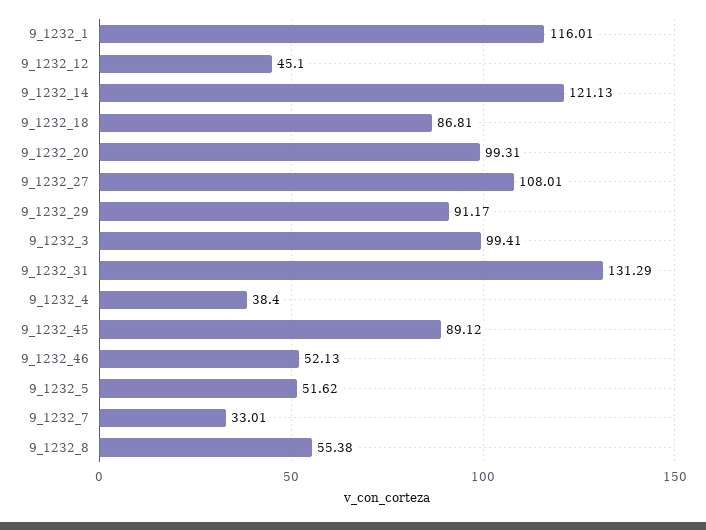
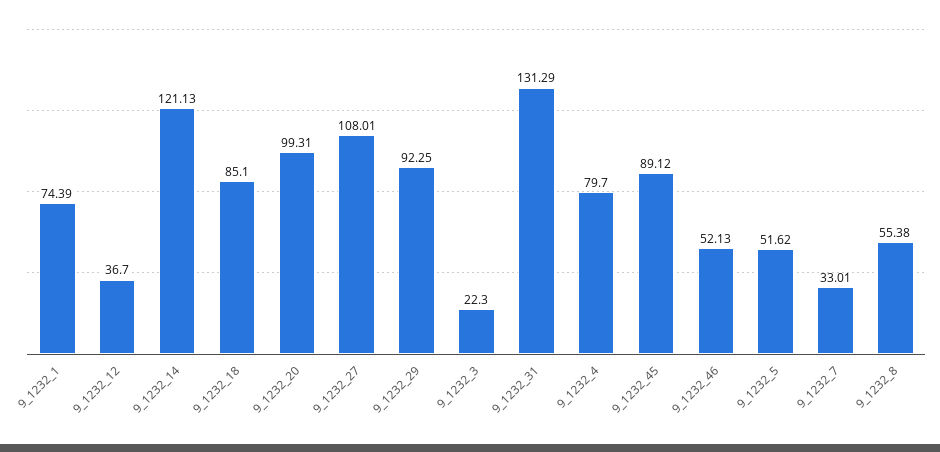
  {
-   "9_1232_1": 116.01,
+   "9_1232_1": 74.39,
-   "9_1232_12": 45.1,
+   "9_1232_12": 36.7,
    "9_1232_14": 121.13,
-   "9_1232_18": 86.81,
+   "9_1232_18": 85.1,
    "9_1232_20": 99.31,
    "9_1232_27": 108.01,
-   "9_1232_29": 91.17,
+   "9_1232_29": 92.25,
-   "9_1232_3": 99.41,
+   "9_1232_3": 22.3,
    "9_1232_31": 131.29,
-   "9_1232_4": 38.4,
+   "9_1232_4": 79.7,
    "9_1232_45": 89.12,
    "9_1232_46": 52.13,
    "9_1232_5": 51.62,
    "9_1232_7": 33.01,
    "9_1232_8": 55.38
  }

